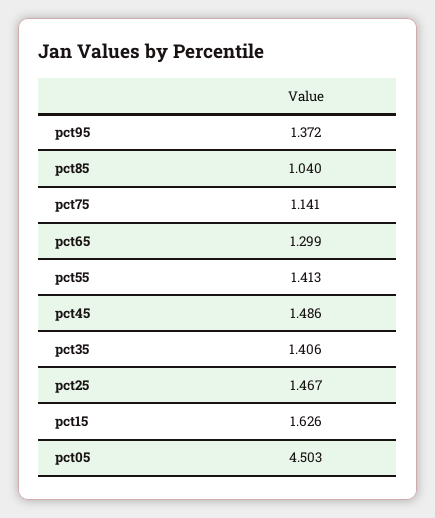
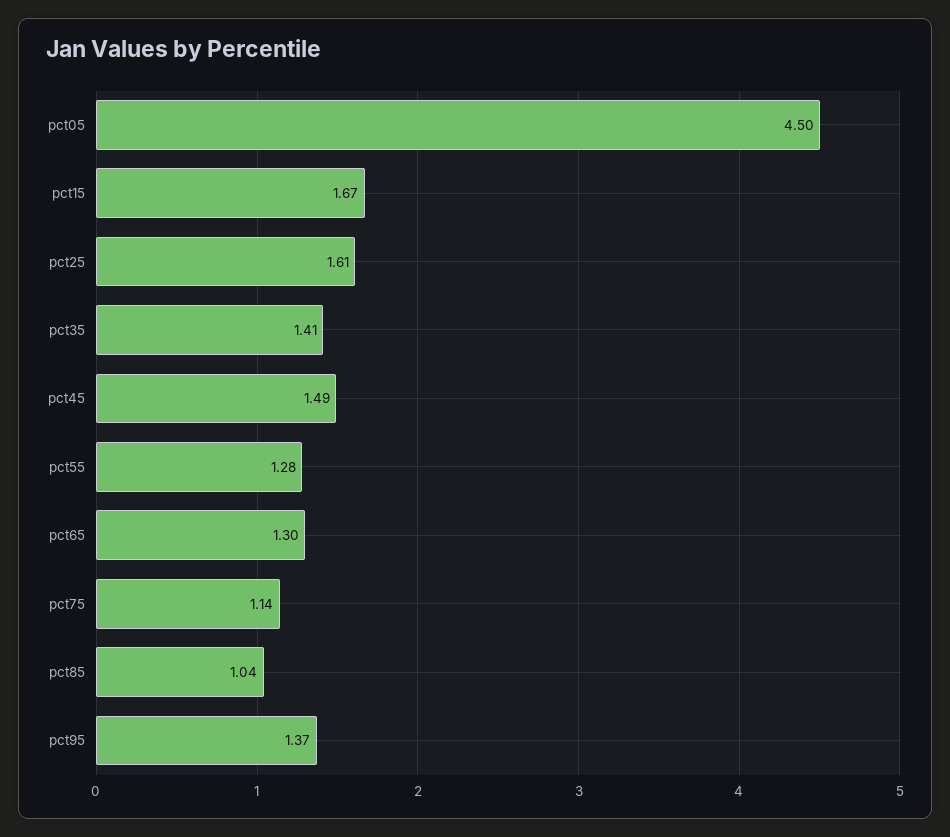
  {
    "pct95": 1.372,
    "pct85": 1.04,
    "pct75": 1.141,
    "pct65": 1.299,
-   "pct55": 1.413,
+   "pct55": 1.28,
    "pct45": 1.486,
    "pct35": 1.406,
-   "pct25": 1.467,
+   "pct25": 1.61,
-   "pct15": 1.626,
+   "pct15": 1.67,
    "pct05": 4.503
  }

